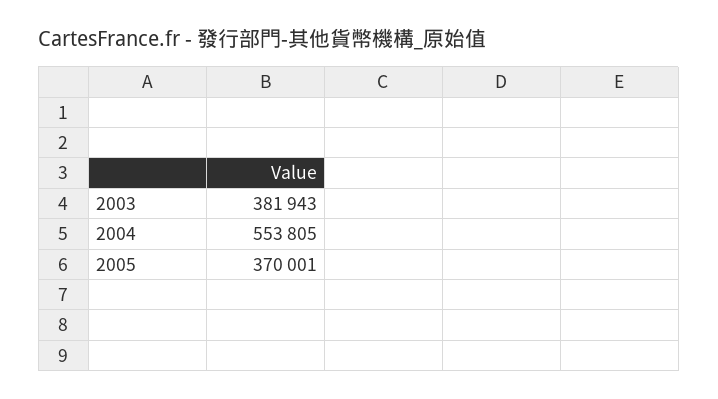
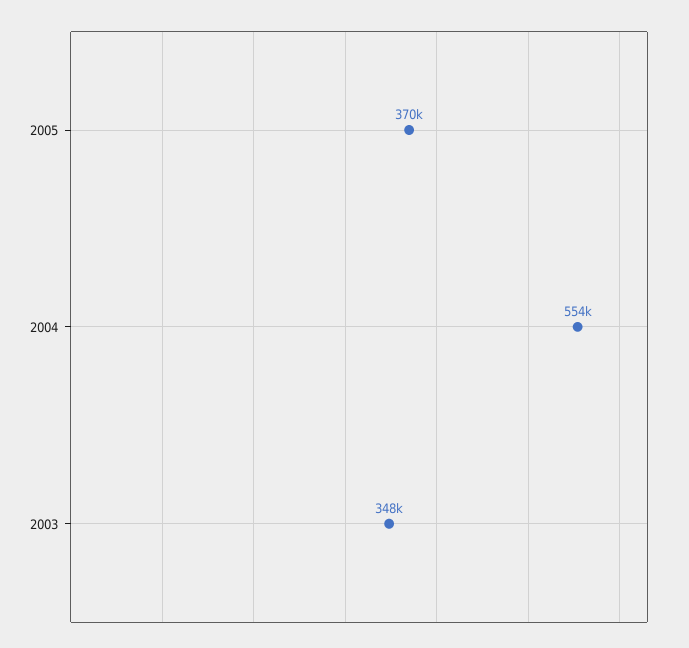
  {
-   "2003": 381943,
+   "2003": 348000,
    "2004": 553805,
    "2005": 370001
  }

